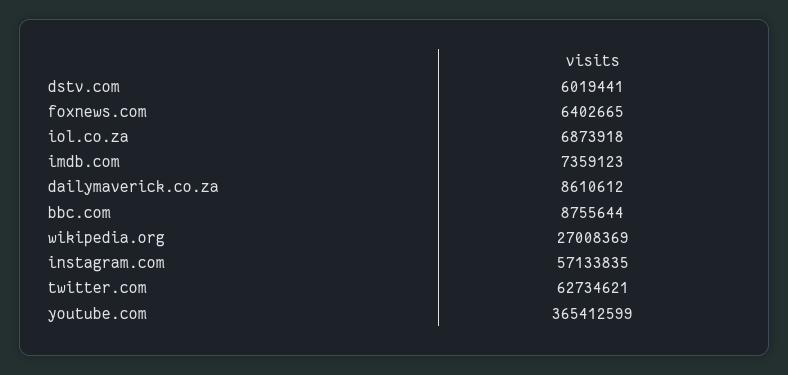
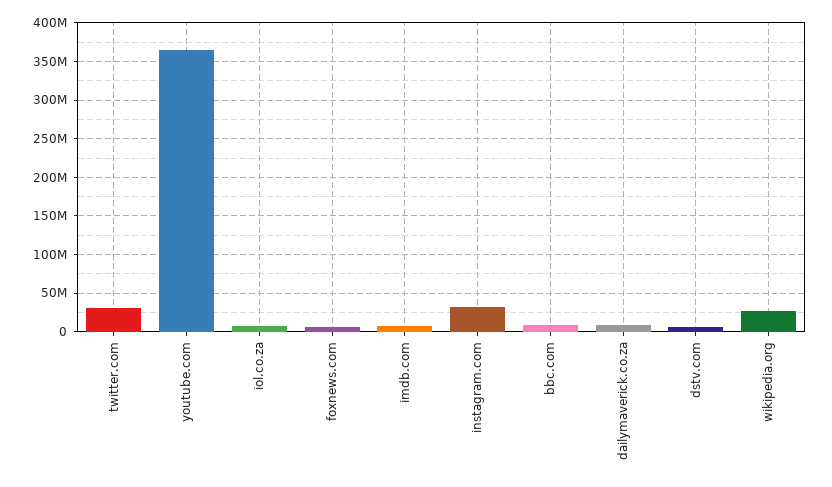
  {
    "dstv.com": 6019441,
    "foxnews.com": 6402665,
    "iol.co.za": 6873918,
    "imdb.com": 7359123,
    "dailymaverick.co.za": 8610612,
    "bbc.com": 8755644,
    "wikipedia.org": 27008369,
-   "instagram.com": 57133835,
+   "instagram.com": 30000000,
-   "twitter.com": 62734621,
+   "twitter.com": 30000000,
    "youtube.com": 365412599
  }

